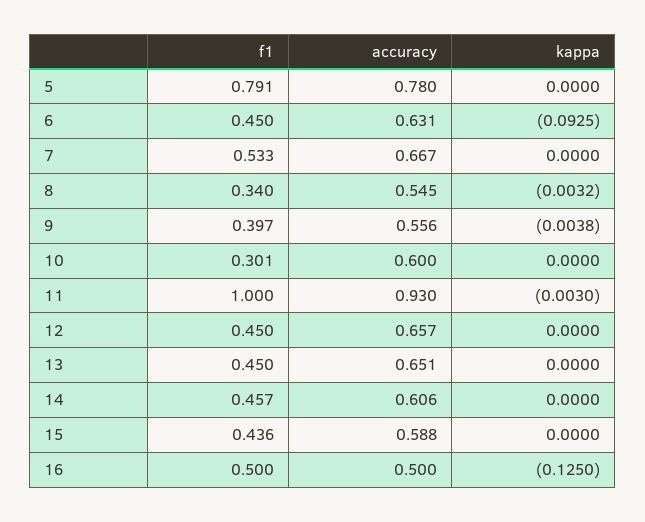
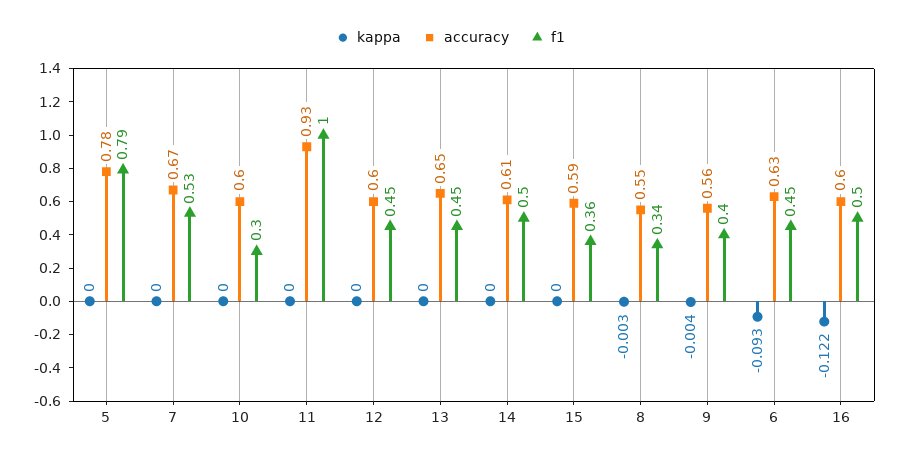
  {
    "f1": {
      "5": 0.791,
      "6": 0.45,
      "7": 0.533,
      "8": 0.34,
      "9": 0.397,
      "10": 0.301,
      "11": 1,
      "12": 0.45,
      "13": 0.45,
-     "14": 0.457,
+     "14": 0.5,
-     "15": 0.436,
+     "15": 0.36,
      "16": 0.5
    },
    "accuracy": {
      "5": 0.78,
      "6": 0.631,
      "7": 0.667,
      "8": 0.545,
      "9": 0.556,
      "10": 0.6,
      "11": 0.93,
-     "12": 0.657,
+     "12": 0.6,
      "13": 0.651,
      "14": 0.606,
      "15": 0.588,
-     "16": 0.5
+     "16": 0.6
    },
    "kappa": {
      "5": 0,
      "6": -0.0925,
      "7": 0,
      "8": -0.0032,
      "9": -0.0038,
      "10": 0,
-     "11": -0.003,
+     "11": 0,
      "12": 0,
      "13": 0,
      "14": 0,
      "15": 0,
-     "16": -0.125
+     "16": -0.122
    }
  }

